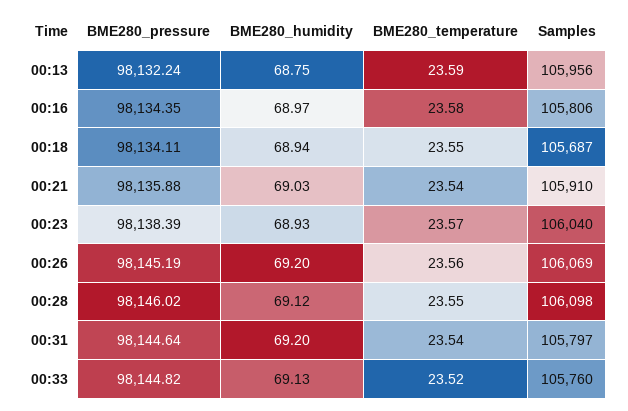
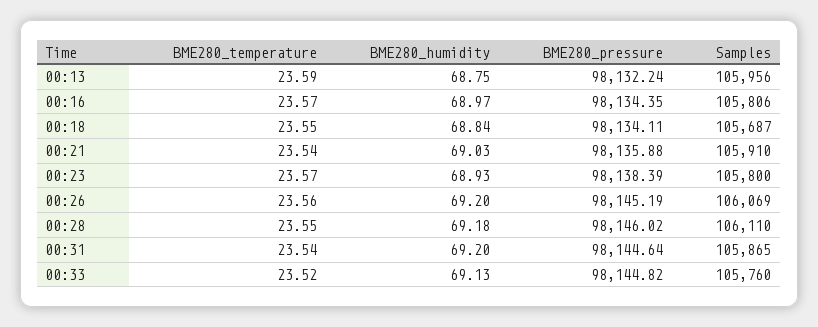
  {
    "BME280_pressure": {
      "00:13": 98132.24,
      "00:16": 98134.35,
      "00:18": 98134.11,
      "00:21": 98135.88,
      "00:23": 98138.39,
      "00:26": 98145.19,
      "00:28": 98146.02,
      "00:31": 98144.64,
      "00:33": 98144.82
    },
    "BME280_humidity": {
      "00:13": 68.75,
      "00:16": 68.97,
-     "00:18": 68.94,
+     "00:18": 68.84,
      "00:21": 69.03,
      "00:23": 68.93,
      "00:26": 69.2,
-     "00:28": 69.12,
+     "00:28": 69.18,
      "00:31": 69.2,
      "00:33": 69.13
    },
    "BME280_temperature": {
      "00:13": 23.59,
-     "00:16": 23.58,
+     "00:16": 23.57,
      "00:18": 23.55,
      "00:21": 23.54,
      "00:23": 23.57,
      "00:26": 23.56,
      "00:28": 23.55,
      "00:31": 23.54,
      "00:33": 23.52
    },
    "Samples": {
      "00:13": 105956,
      "00:16": 105806,
      "00:18": 105687,
      "00:21": 105910,
-     "00:23": 106040,
+     "00:23": 105800,
      "00:26": 106069,
-     "00:28": 106098,
+     "00:28": 106110,
-     "00:31": 105797,
+     "00:31": 105865,
      "00:33": 105760
    }
  }

